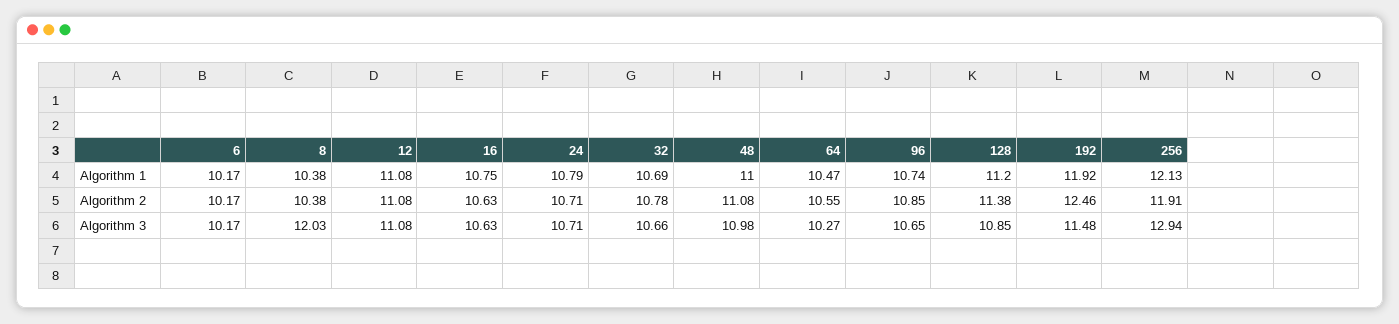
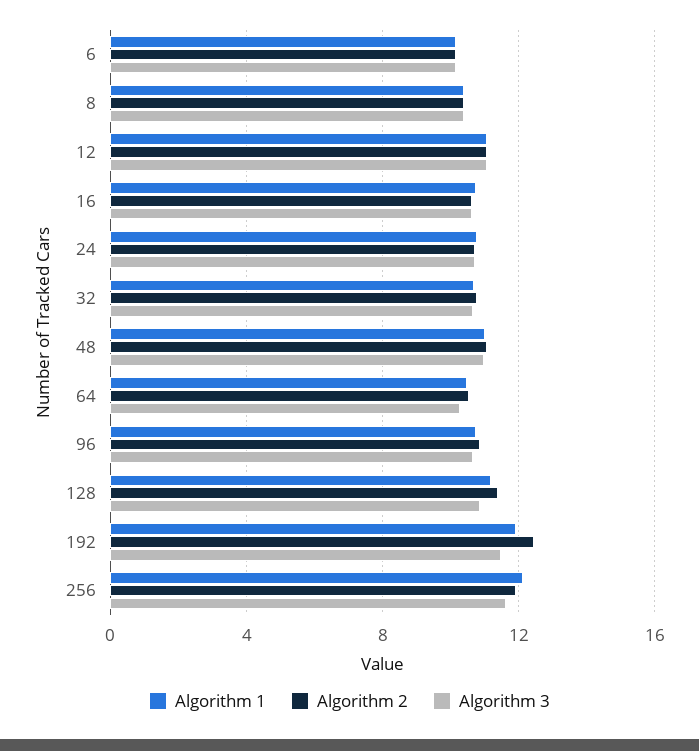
  {
    "Algorithm 1": {
      "6": 10.17,
      "8": 10.38,
      "12": 11.08,
      "16": 10.75,
      "24": 10.79,
      "32": 10.69,
      "48": 11,
      "64": 10.47,
      "96": 10.74,
      "128": 11.2,
      "192": 11.92,
      "256": 12.13
    },
    "Algorithm 2": {
      "6": 10.17,
      "8": 10.38,
      "12": 11.08,
      "16": 10.63,
      "24": 10.71,
      "32": 10.78,
      "48": 11.08,
      "64": 10.55,
      "96": 10.85,
      "128": 11.38,
      "192": 12.46,
      "256": 11.91
    },
    "Algorithm 3": {
      "6": 10.17,
-     "8": 12.03,
+     "8": 10.5,
      "12": 11.08,
      "16": 10.63,
      "24": 10.71,
      "32": 10.66,
      "48": 10.98,
      "64": 10.27,
      "96": 10.65,
      "128": 10.85,
      "192": 11.48,
-     "256": 12.94
+     "256": 11.5
    }
  }

